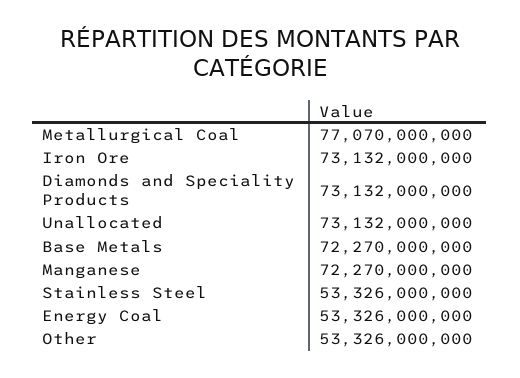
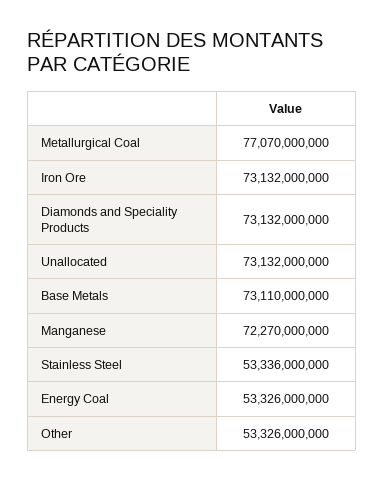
  {
    "Metallurgical Coal": 77070000000,
    "Iron Ore": 73132000000,
    "Diamonds and Speciality Products": 73132000000,
    "Unallocated": 73132000000,
-   "Base Metals": 72270000000,
+   "Base Metals": 73110000000,
    "Manganese": 72270000000,
-   "Stainless Steel": 53326000000,
+   "Stainless Steel": 53336000000,
    "Energy Coal": 53326000000,
    "Other": 53326000000
  }

